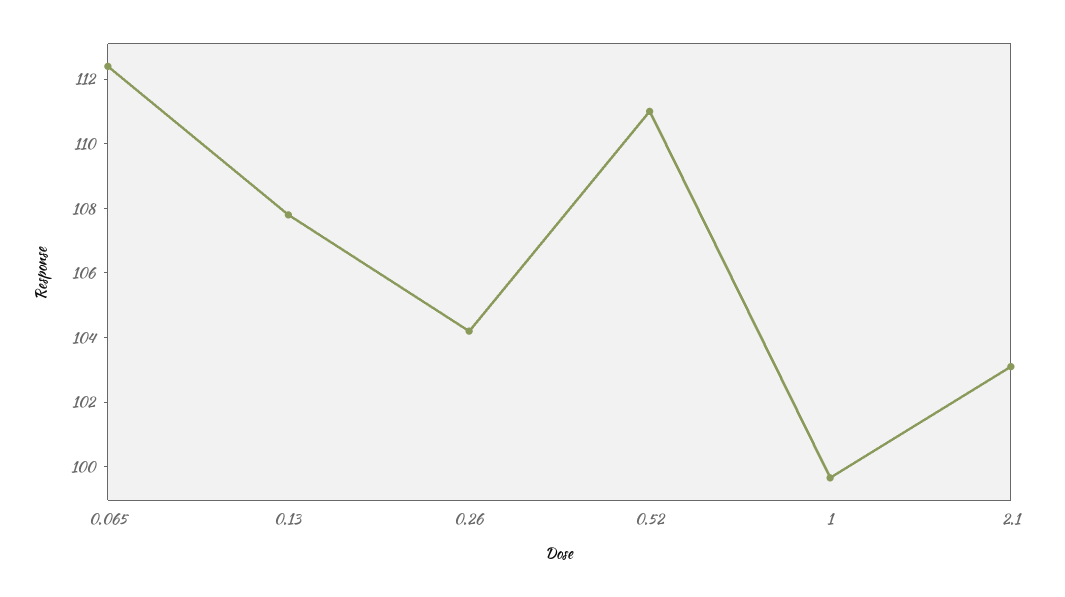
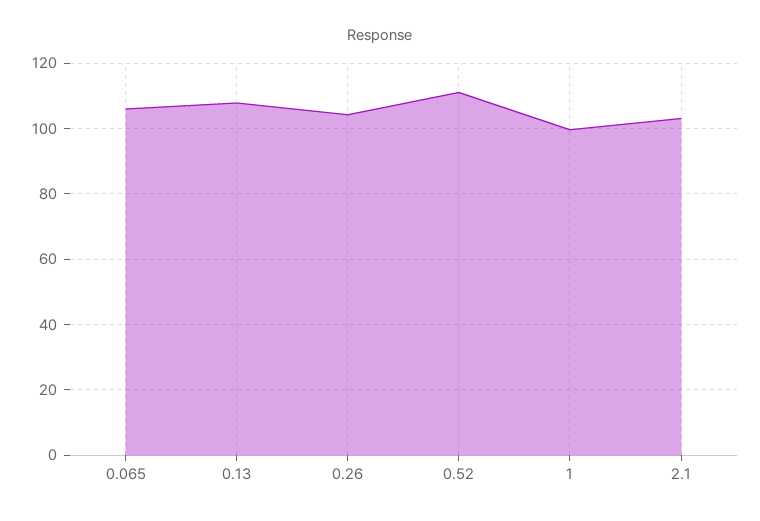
  {
-   "0.065": 112.5,
+   "0.065": 106,
    "0.13": 108,
    "0.26": 104,
    "0.52": 111,
    "1": 99.5,
    "2.1": 103
  }

